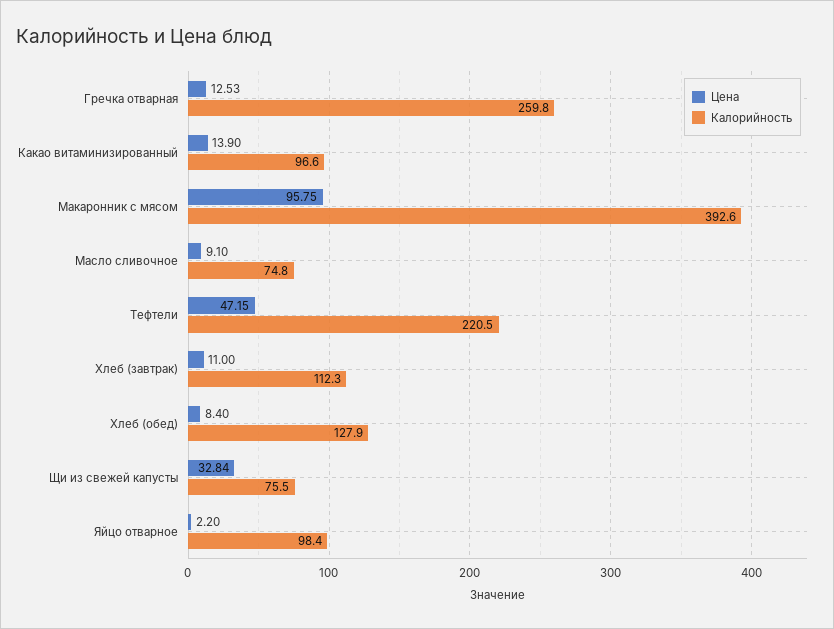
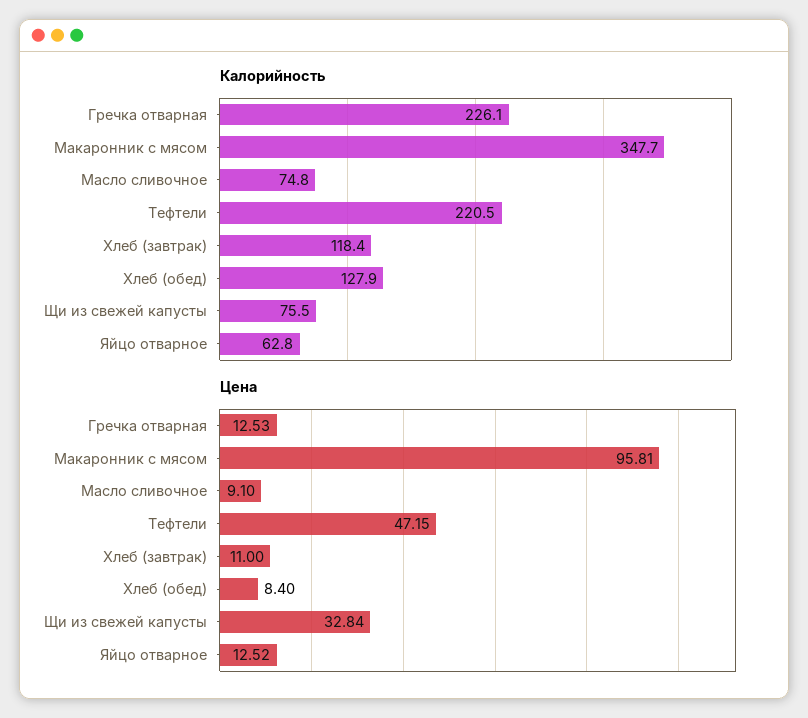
  {
    "Цена": {
      "Гречка отварная": 12.53,
-     "Какао витаминизированный": 13.9,
-     "Макаронник с мясом": 95.75,
+     "Макаронник с мясом": 95.81,
      "Масло сливочное": 9.1,
      "Тефтели": 47.15,
      "Хлеб (завтрак)": 11,
      "Хлеб (обед)": 8.4,
      "Щи из свежей капусты": 32.84,
-     "Яйцо отварное": 2.2
+     "Яйцо отварное": 12.52
    },
    "Калорийность": {
-     "Гречка отварная": 259.8,
+     "Гречка отварная": 226.1,
-     "Какао витаминизированный": 96.6,
-     "Макаронник с мясом": 392.6,
+     "Макаронник с мясом": 347.7,
      "Масло сливочное": 74.8,
      "Тефтели": 220.5,
-     "Хлеб (завтрак)": 112.3,
+     "Хлеб (завтрак)": 118.4,
      "Хлеб (обед)": 127.9,
      "Щи из свежей капусты": 75.5,
-     "Яйцо отварное": 98.4
+     "Яйцо отварное": 62.8
    }
  }

